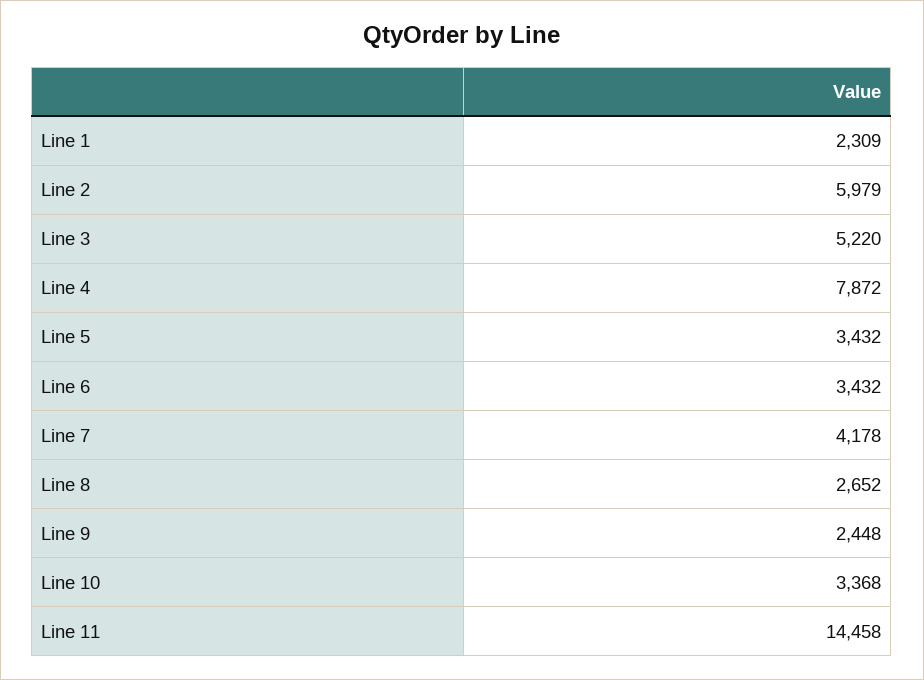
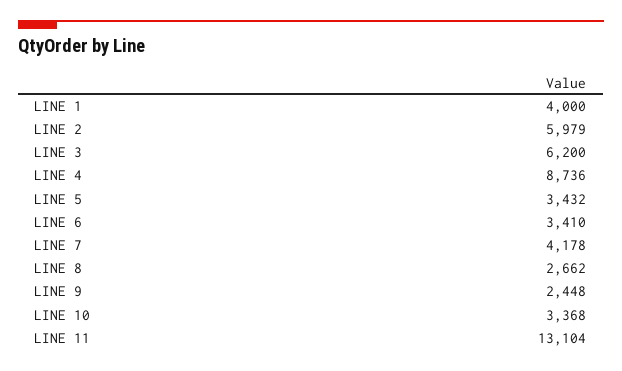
  {
-   "Line 1": 2309,
+   "Line 1": 4000,
    "Line 2": 5979,
-   "Line 3": 5220,
+   "Line 3": 6200,
-   "Line 4": 7872,
+   "Line 4": 8736,
    "Line 5": 3432,
-   "Line 6": 3432,
+   "Line 6": 3410,
    "Line 7": 4178,
-   "Line 8": 2652,
+   "Line 8": 2662,
    "Line 9": 2448,
    "Line 10": 3368,
-   "Line 11": 14458
+   "Line 11": 13104
  }

